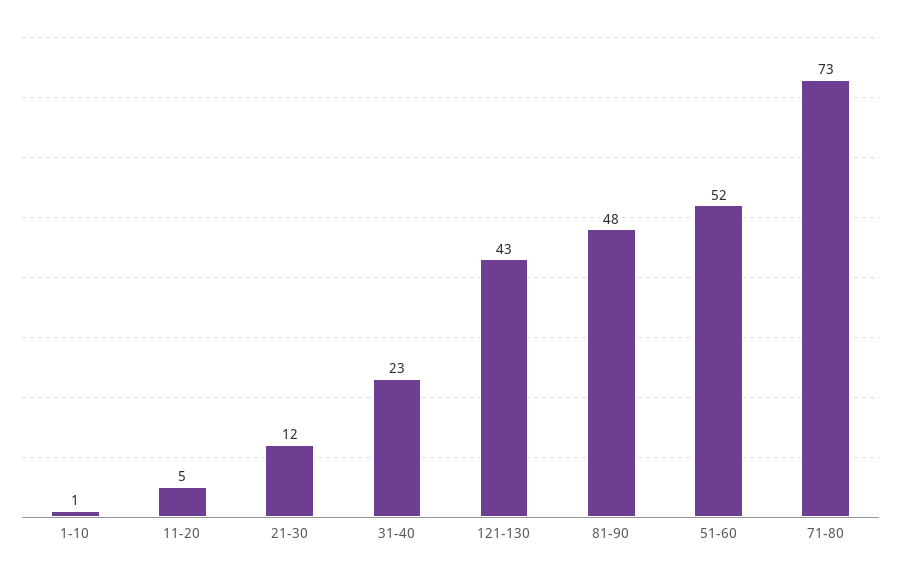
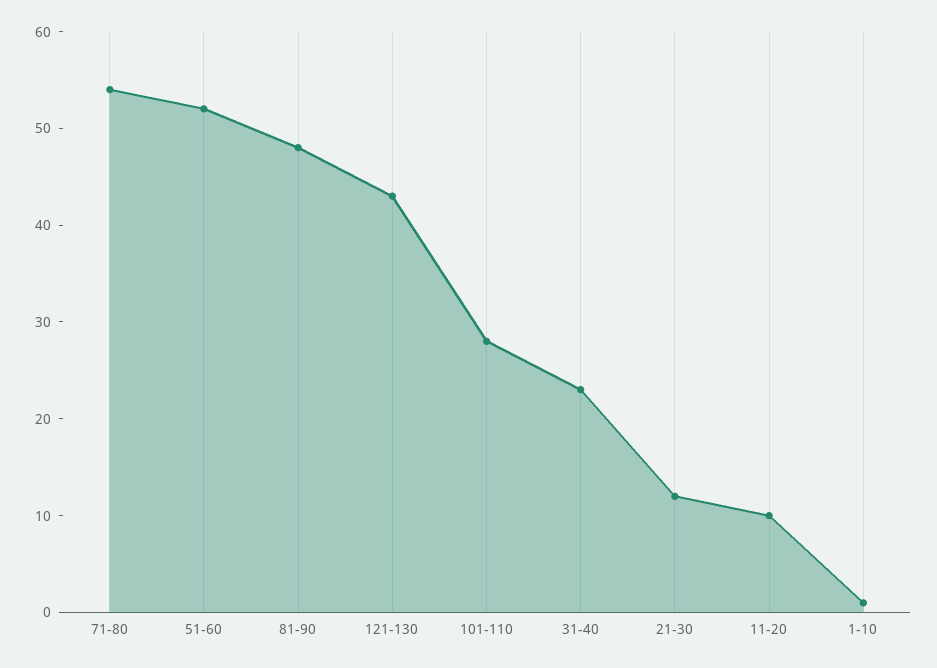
  {
    "1-10": 1,
-   "11-20": 5,
+   "11-20": 10,
    "21-30": 12,
    "31-40": 23,
    "121-130": 43,
    "81-90": 48,
    "51-60": 52,
-   "71-80": 73
+   "71-80": 54,
+   "101-110": 28
  }

